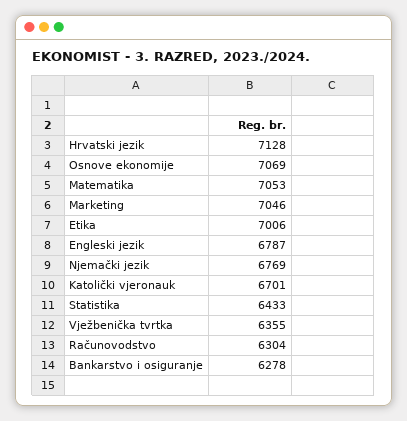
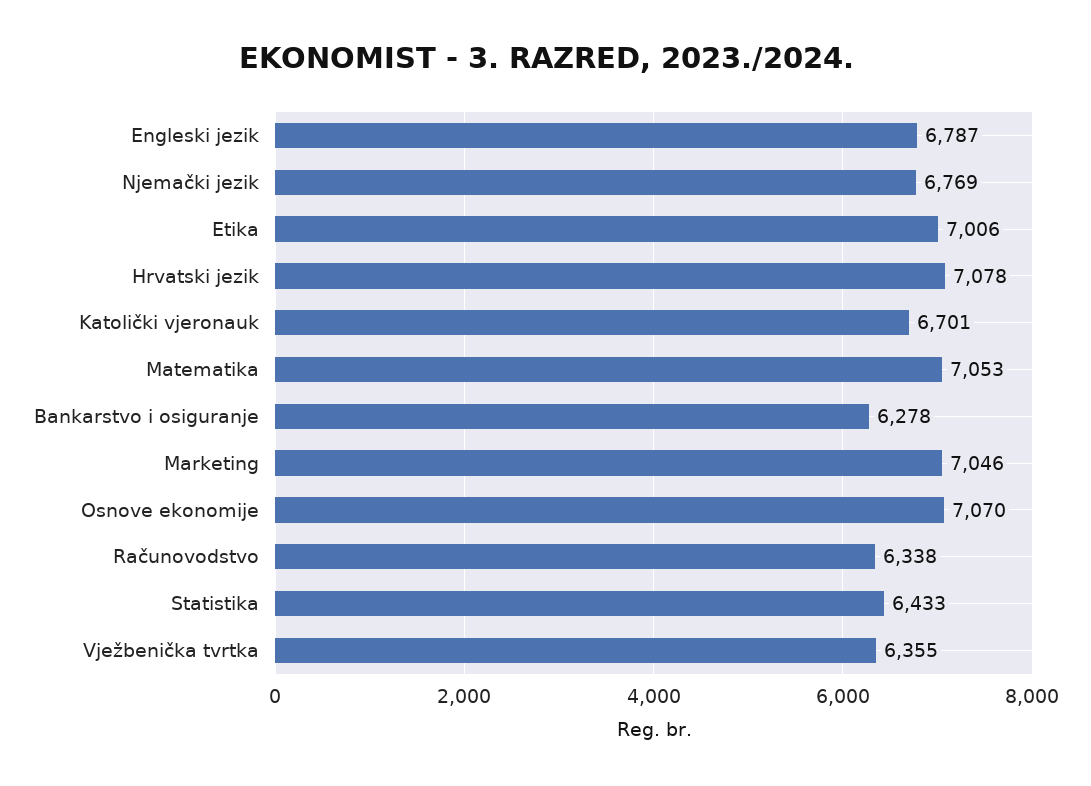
  {
-   "Hrvatski jezik": 7128,
+   "Hrvatski jezik": 7078,
-   "Osnove ekonomije": 7069,
+   "Osnove ekonomije": 7070,
    "Matematika": 7053,
    "Marketing": 7046,
    "Etika": 7006,
    "Engleski jezik": 6787,
    "Njemački jezik": 6769,
    "Katolički vjeronauk": 6701,
    "Statistika": 6433,
    "Vježbenička tvrtka": 6355,
-   "Računovodstvo": 6304,
+   "Računovodstvo": 6338,
    "Bankarstvo i osiguranje": 6278
  }

